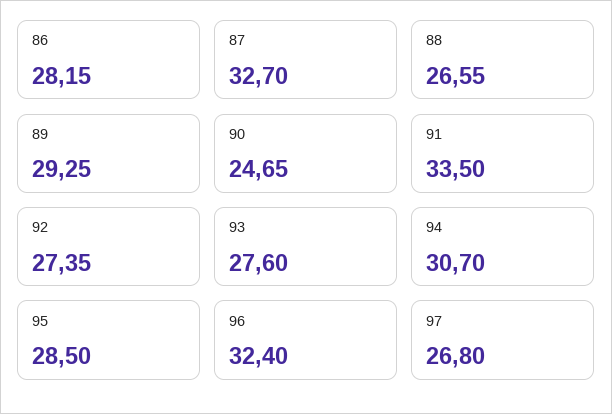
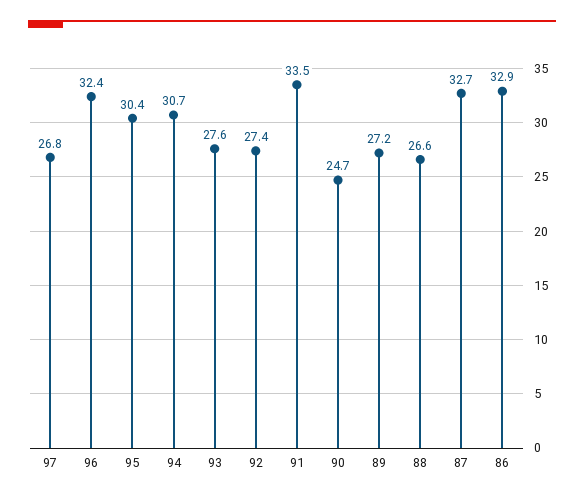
  {
-   "86": 28.15,
+   "86": 32.9,
    "87": 32.7,
    "88": 26.55,
-   "89": 29.25,
+   "89": 27.2,
    "90": 24.65,
    "91": 33.5,
    "92": 27.35,
    "93": 27.6,
    "94": 30.7,
-   "95": 28.5,
+   "95": 30.4,
    "96": 32.4,
    "97": 26.8
  }

